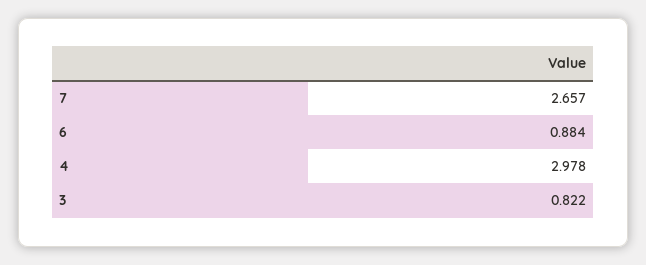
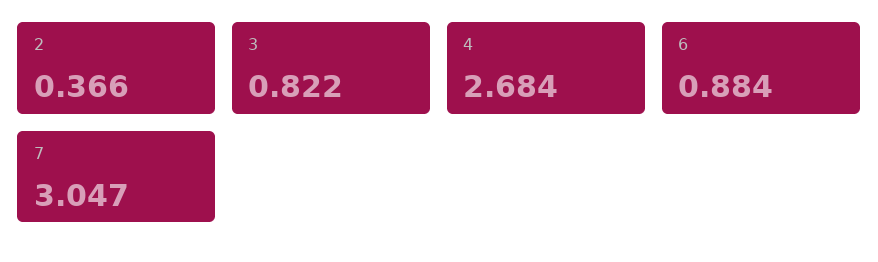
  {
-   "7": 2.657,
+   "7": 3.047,
    "6": 0.884,
-   "4": 2.978,
+   "4": 2.684,
-   "3": 0.822
+   "3": 0.822,
+   "2": 0.366
  }

